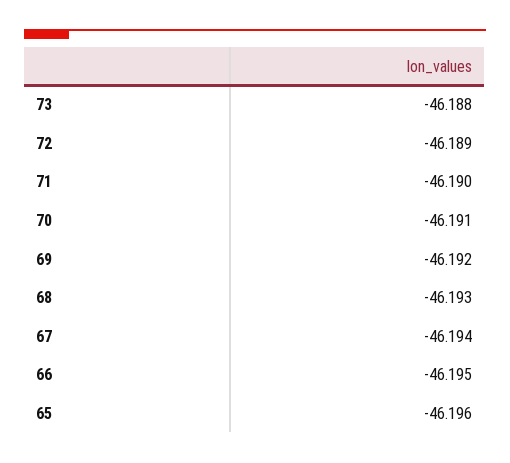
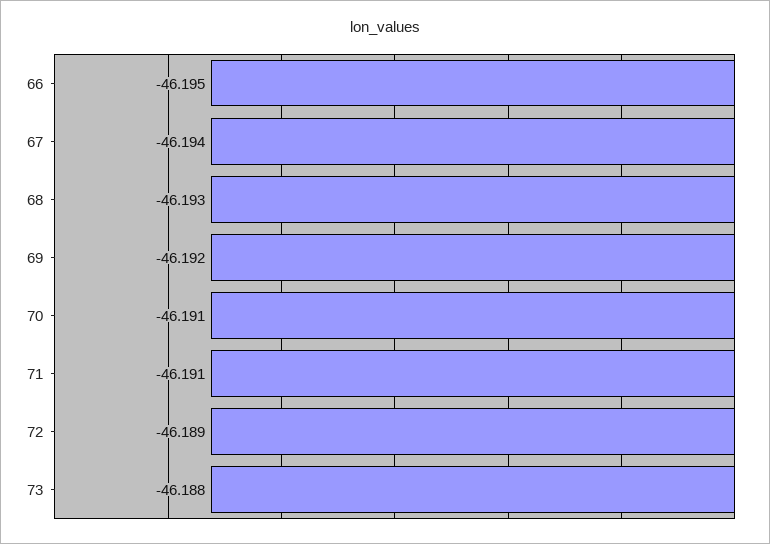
  {
    "73": -46.188,
    "72": -46.189,
-   "71": -46.19,
+   "71": -46.191,
    "70": -46.191,
    "69": -46.192,
    "68": -46.193,
    "67": -46.194,
-   "66": -46.195,
+   "66": -46.195
-   "65": -46.196
  }

